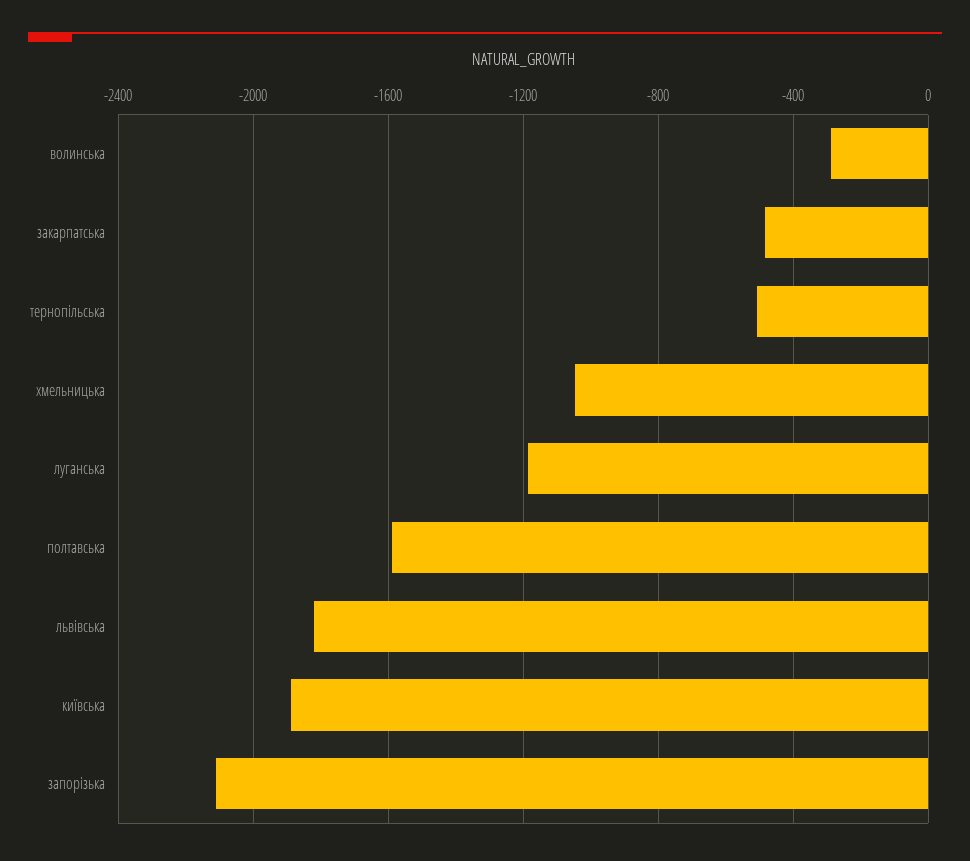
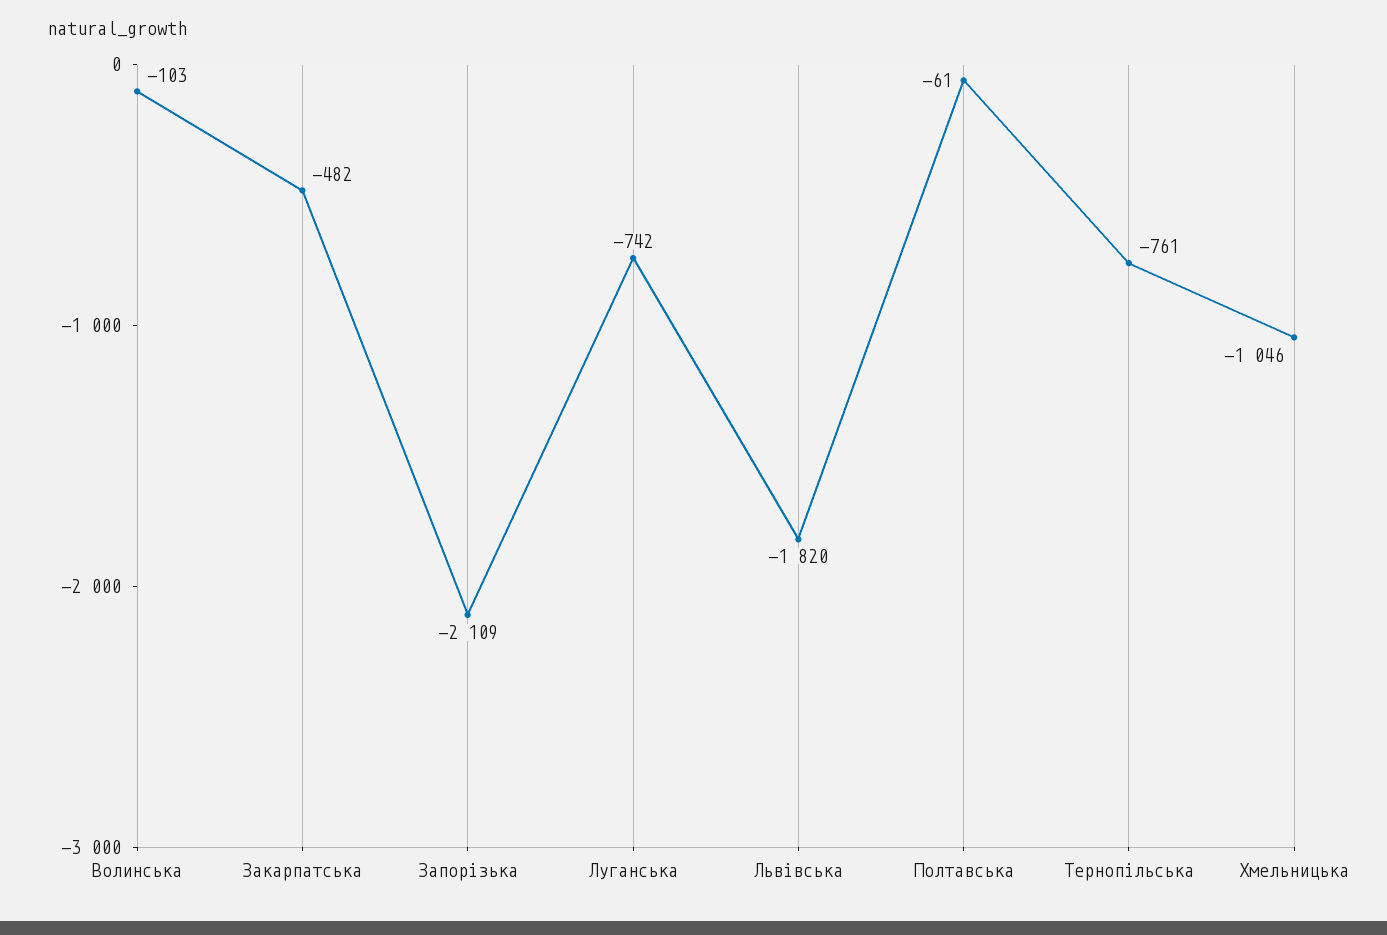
  {
-   "волинська": -300,
+   "волинська": -103,
    "закарпатська": -482,
-   "тернопільська": -500,
+   "тернопільська": -761,
    "хмельницька": -1046,
-   "луганська": -1200,
+   "луганська": -742,
-   "полтавська": -1600,
+   "полтавська": -61,
    "львівська": -1820,
-   "київська": -1900,
    "запорізька": -2109
  }

